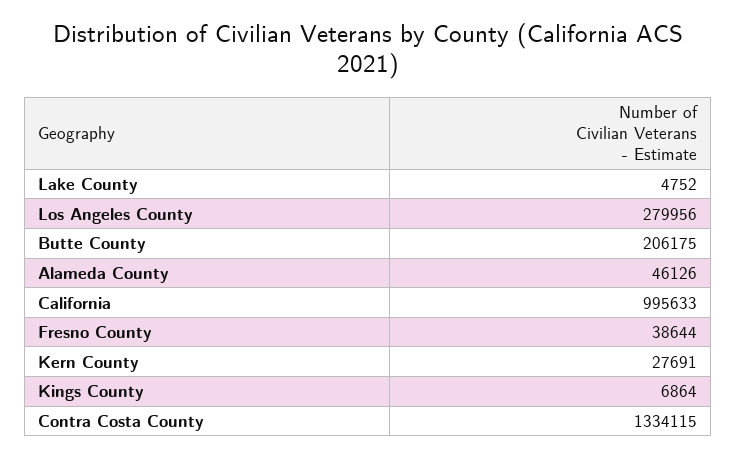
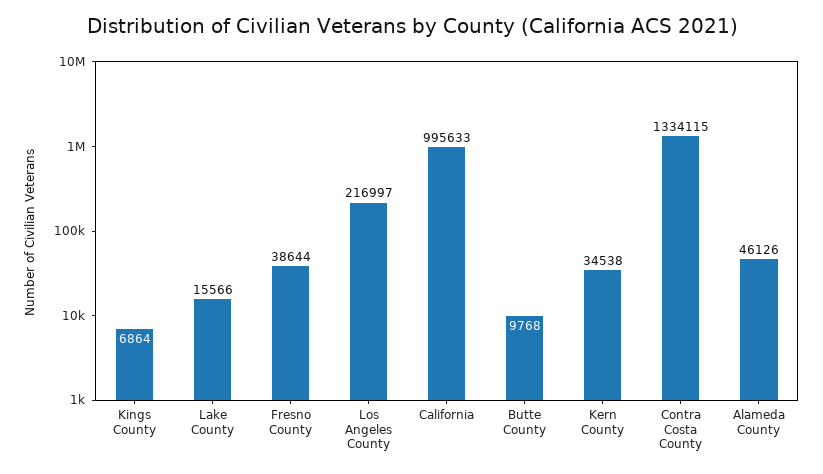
  {
-   "Lake County": 4752,
+   "Lake County": 15566,
-   "Los Angeles County": 279956,
+   "Los Angeles County": 216997,
-   "Butte County": 206175,
+   "Butte County": 9768,
    "Alameda County": 46126,
    "California": 995633,
    "Fresno County": 38644,
-   "Kern County": 27691,
+   "Kern County": 34538,
    "Kings County": 6864,
    "Contra Costa County": 1334115
  }

